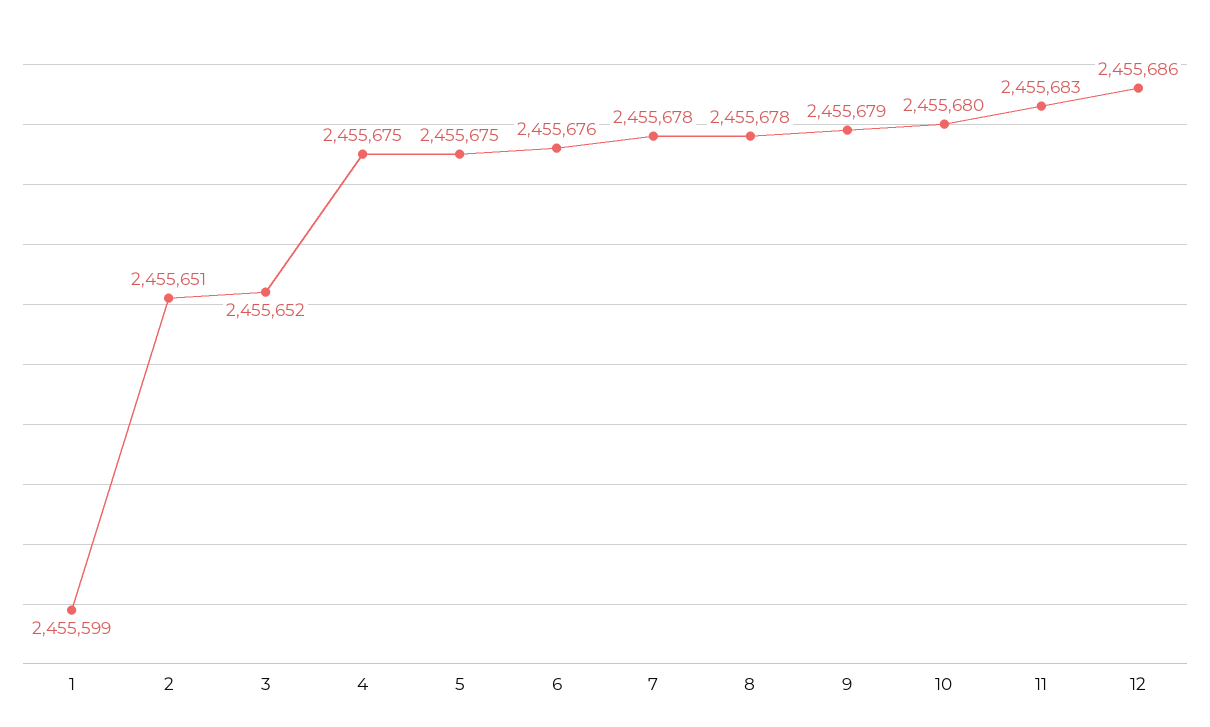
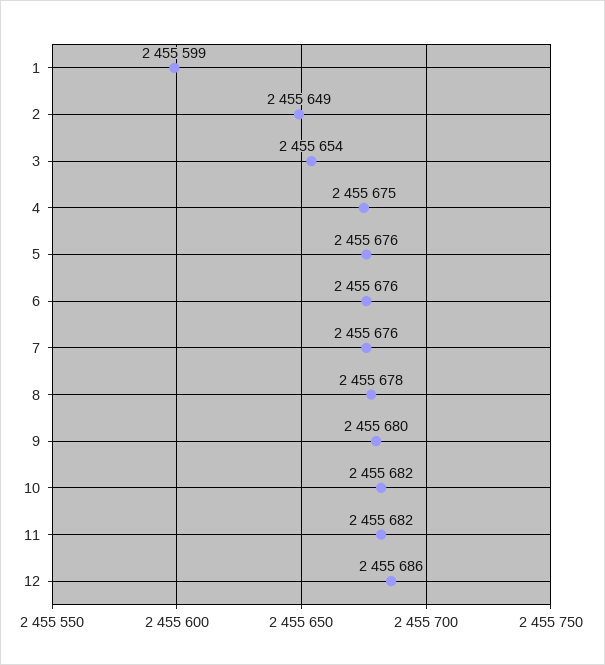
  {
    "1": 2455599,
-   "2": 2455651,
+   "2": 2455649,
-   "3": 2455652,
+   "3": 2455654,
    "4": 2455675,
-   "5": 2455675,
+   "5": 2455676,
    "6": 2455676,
-   "7": 2455678,
+   "7": 2455676,
    "8": 2455678,
-   "9": 2455679,
+   "9": 2455680,
-   "10": 2455680,
+   "10": 2455682,
-   "11": 2455683,
+   "11": 2455682,
    "12": 2455686
  }

